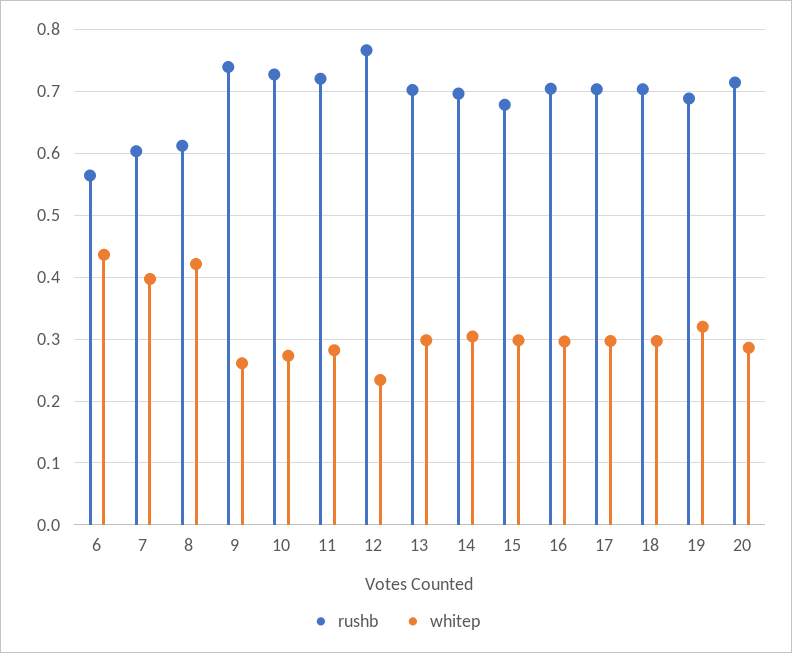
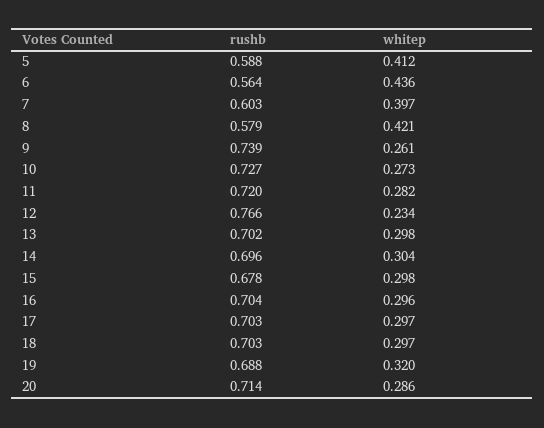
  {
    "rushb": {
      "6": 0.564,
      "7": 0.603,
-     "8": 0.61,
+     "8": 0.579,
      "9": 0.739,
      "10": 0.727,
      "11": 0.72,
      "12": 0.766,
      "13": 0.702,
      "14": 0.696,
      "15": 0.678,
      "16": 0.704,
      "17": 0.703,
      "18": 0.703,
      "19": 0.688,
-     "20": 0.714
+     "20": 0.714,
+     "5": 0.588
    },
    "whitep": {
      "6": 0.436,
      "7": 0.397,
      "8": 0.421,
      "9": 0.261,
      "10": 0.273,
      "11": 0.282,
      "12": 0.234,
      "13": 0.298,
      "14": 0.304,
      "15": 0.298,
      "16": 0.296,
      "17": 0.297,
      "18": 0.297,
      "19": 0.32,
-     "20": 0.286
+     "20": 0.286,
+     "5": 0.412
    }
  }

